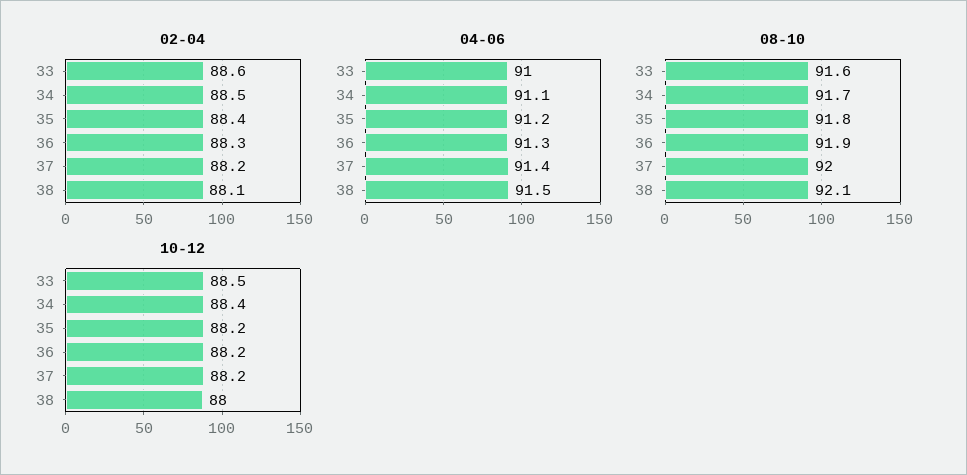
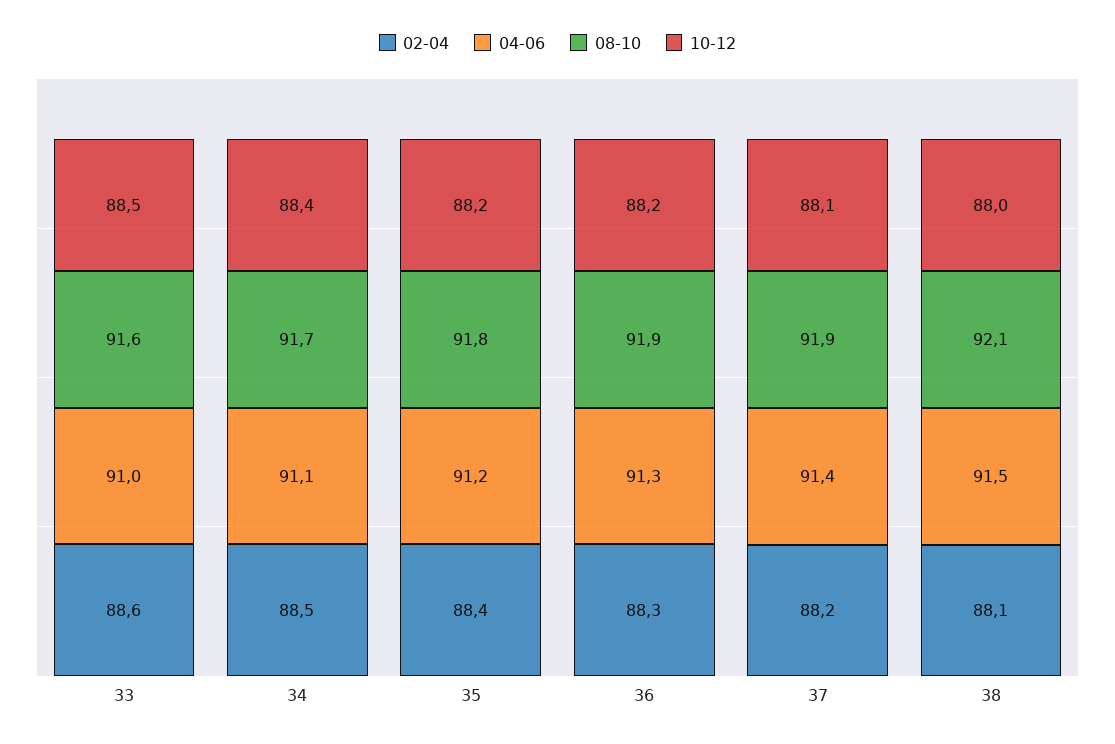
  {
    "02-04": {
      "33": 88.6,
      "34": 88.5,
      "35": 88.4,
      "36": 88.3,
      "37": 88.2,
      "38": 88.1
    },
    "04-06": {
      "33": 91,
      "34": 91.1,
      "35": 91.2,
      "36": 91.3,
      "37": 91.4,
      "38": 91.5
    },
    "08-10": {
      "33": 91.6,
      "34": 91.7,
      "35": 91.8,
      "36": 91.9,
-     "37": 92,
+     "37": 91.9,
      "38": 92.1
    },
    "10-12": {
      "33": 88.5,
      "34": 88.4,
      "35": 88.2,
      "36": 88.2,
-     "37": 88.2,
+     "37": 88.1,
      "38": 88
    }
  }

